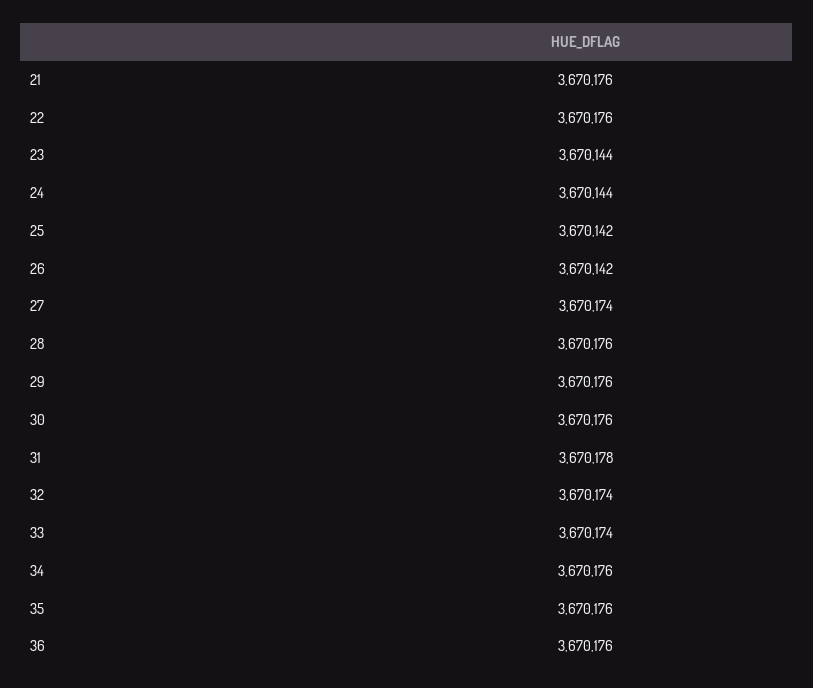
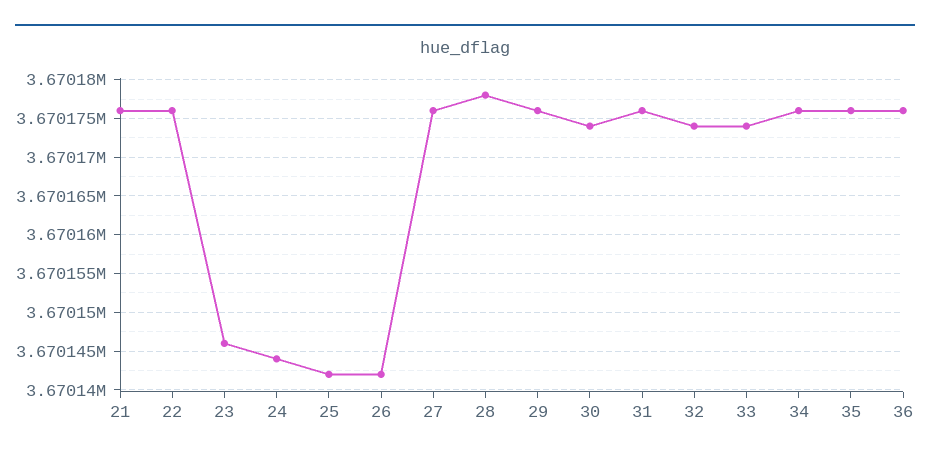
  {
    "21": 3670176,
    "22": 3670176,
-   "23": 3670144,
+   "23": 3670146,
    "24": 3670144,
    "25": 3670142,
    "26": 3670142,
-   "27": 3670174,
+   "27": 3670176,
-   "28": 3670176,
+   "28": 3670178,
    "29": 3670176,
-   "30": 3670176,
+   "30": 3670174,
-   "31": 3670178,
+   "31": 3670176,
    "32": 3670174,
    "33": 3670174,
    "34": 3670176,
    "35": 3670176,
    "36": 3670176
  }

